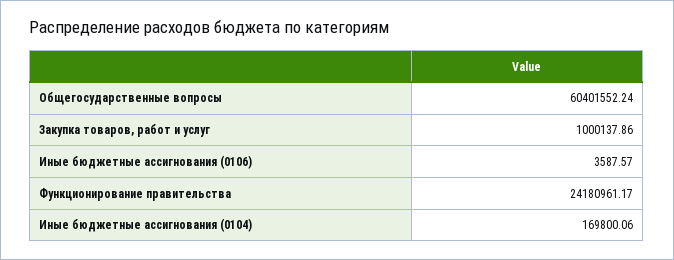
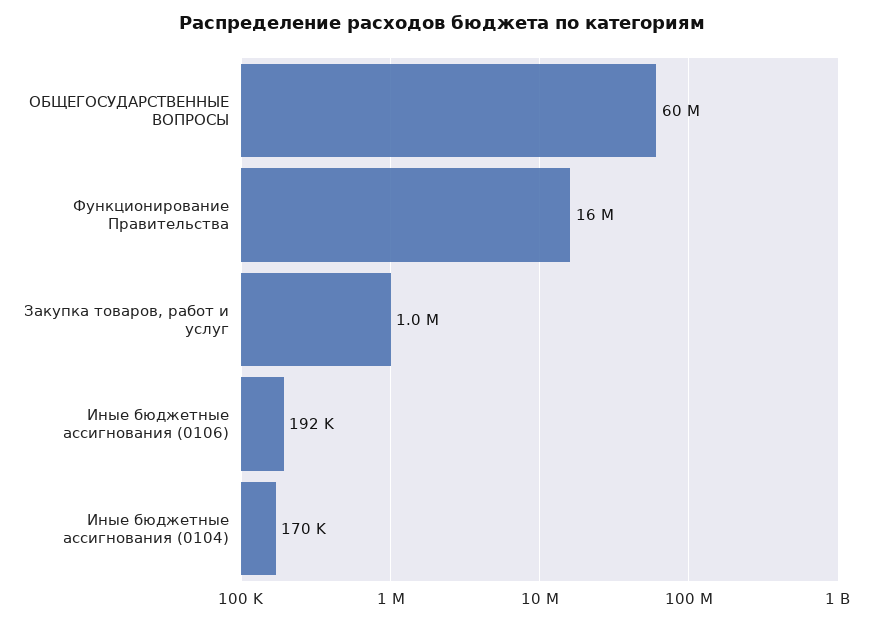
  {
    "Общегосударственные вопросы": 60401552.24,
    "Закупка товаров, работ и услуг": 1000137.86,
-   "Иные бюджетные ассигнования (0106)": 3587.57,
+   "Иные бюджетные ассигнования (0106)": 192000,
-   "Функционирование правительства": 24180961.17,
+   "Функционирование правительства": 16000000,
    "Иные бюджетные ассигнования (0104)": 169800.06
  }

